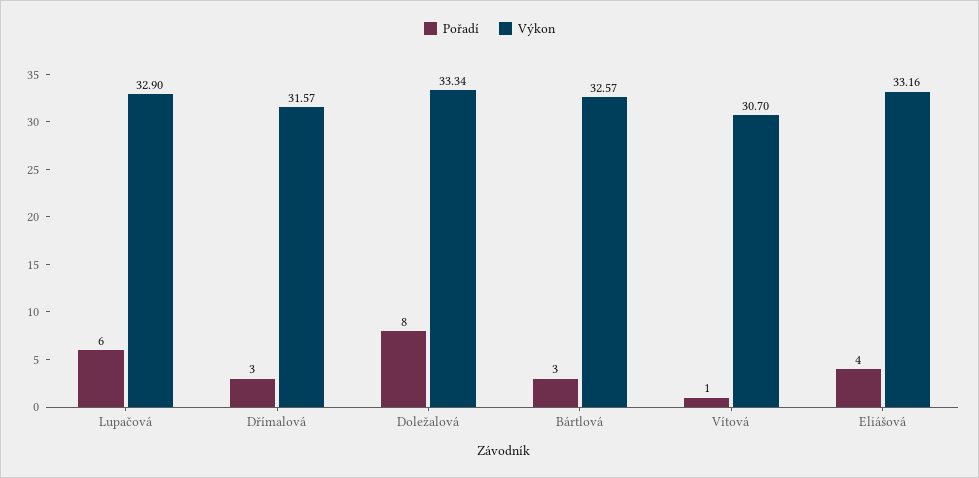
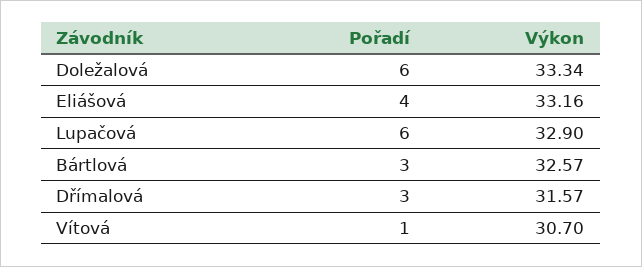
  {
    "Pořadí": {
      "Lupačová": 6,
      "Dřímalová": 3,
-     "Doležalová": 8,
+     "Doležalová": 6,
      "Bártlová": 3,
      "Vítová": 1,
      "Eliášová": 4
    },
    "Výkon": {
      "Lupačová": 32.9,
      "Dřímalová": 31.57,
      "Doležalová": 33.34,
      "Bártlová": 32.57,
      "Vítová": 30.7,
      "Eliášová": 33.16
    }
  }

